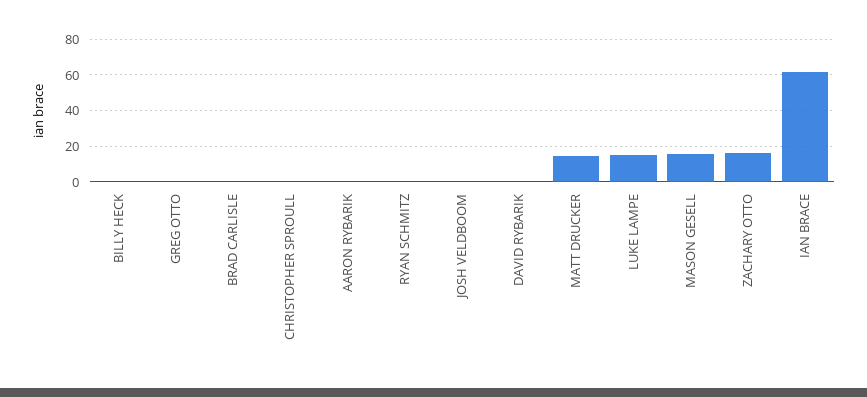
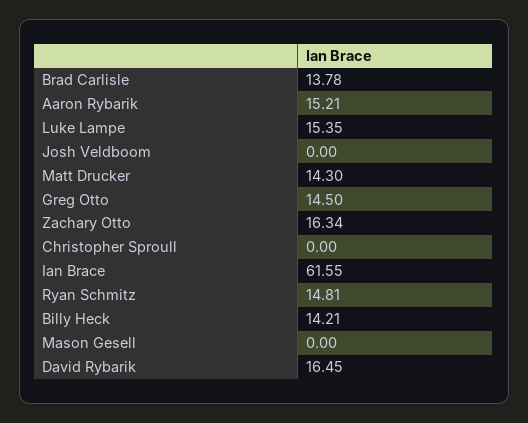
  {
-   "BILLY HECK": 0,
+   "BILLY HECK": 14.21,
-   "GREG OTTO": 0,
+   "GREG OTTO": 14.5,
-   "BRAD CARLISLE": 0,
+   "BRAD CARLISLE": 13.78,
    "CHRISTOPHER SPROULL": 0,
-   "AARON RYBARIK": 0,
+   "AARON RYBARIK": 15.21,
-   "RYAN SCHMITZ": 0,
+   "RYAN SCHMITZ": 14.81,
    "JOSH VELDBOOM": 0,
-   "DAVID RYBARIK": 0,
+   "DAVID RYBARIK": 16.45,
    "MATT DRUCKER": 14.3,
    "LUKE LAMPE": 15.35,
-   "MASON GESELL": 15,
+   "MASON GESELL": 0,
    "ZACHARY OTTO": 16.34,
    "IAN BRACE": 61.55
  }

